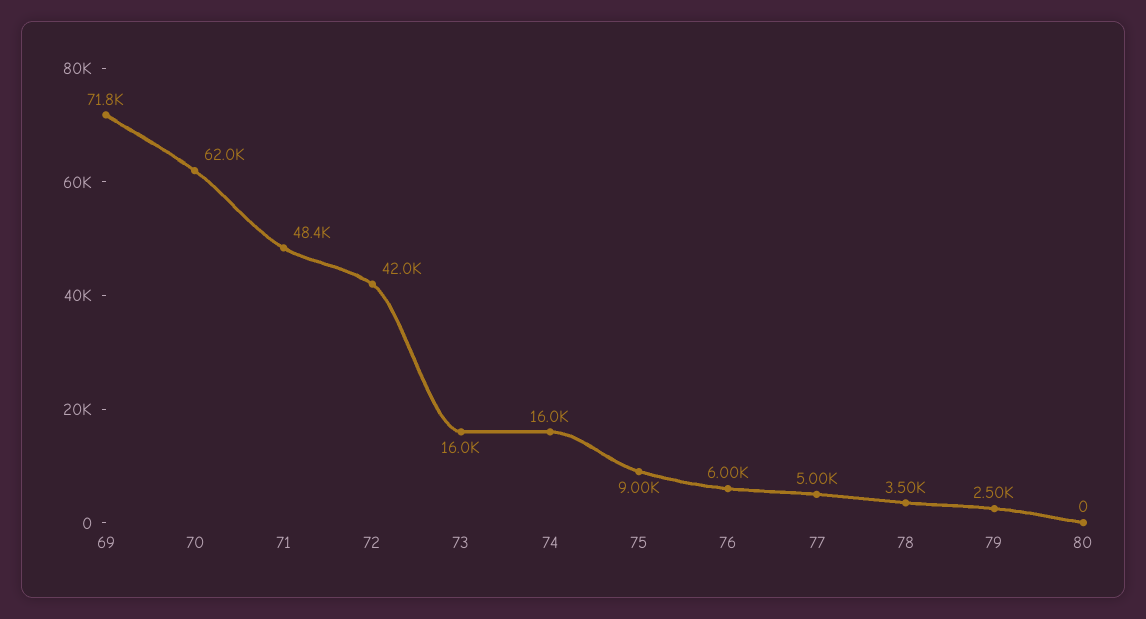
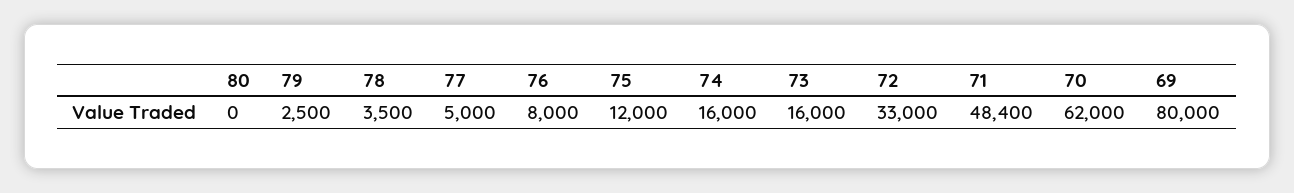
  {
-   "69": 71800,
+   "69": 80000,
    "70": 62000,
    "71": 48400,
-   "72": 42000,
+   "72": 33000,
    "73": 16000,
    "74": 16000,
-   "75": 9000,
+   "75": 12000,
-   "76": 6000,
+   "76": 8000,
    "77": 5000,
    "78": 3500,
    "79": 2500,
    "80": 0
  }

